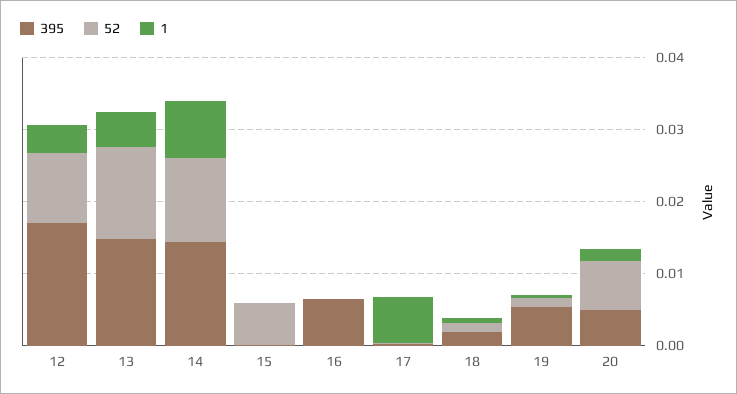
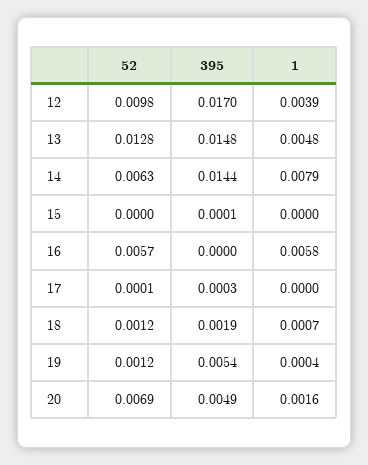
  {
    "395": {
      "12": 0.017,
      "13": 0.0148,
      "14": 0.0144,
      "15": 0.0001,
-     "16": 0.006,
+     "16": 0,
      "17": 0.0003,
      "18": 0.0019,
      "19": 0.0054,
      "20": 0.0049
    },
    "52": {
      "12": 0.0098,
      "13": 0.0128,
-     "14": 0.012,
+     "14": 0.0063,
-     "15": 0.006,
+     "15": 0,
-     "16": 0,
+     "16": 0.0057,
      "17": 0.0001,
      "18": 0.0012,
      "19": 0.0012,
      "20": 0.0069
    },
    "1": {
      "12": 0.0039,
      "13": 0.0048,
      "14": 0.0079,
      "15": 0,
-     "16": 0,
+     "16": 0.0058,
-     "17": 0.006,
+     "17": 0,
      "18": 0.0007,
      "19": 0.0004,
      "20": 0.0016
    }
  }

